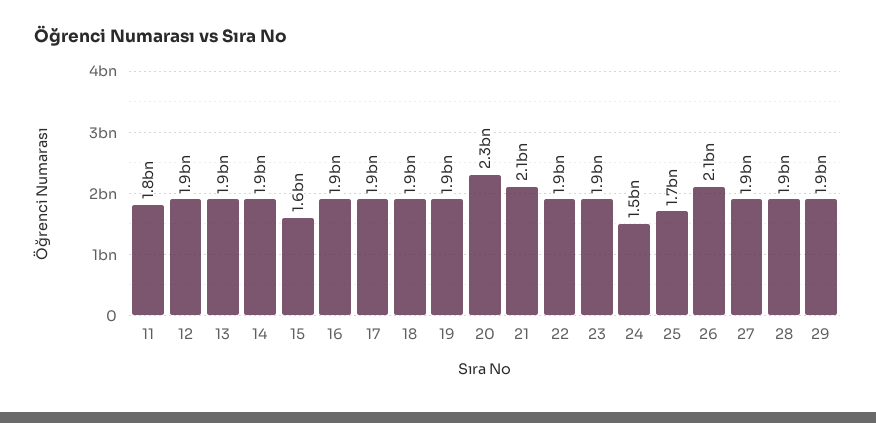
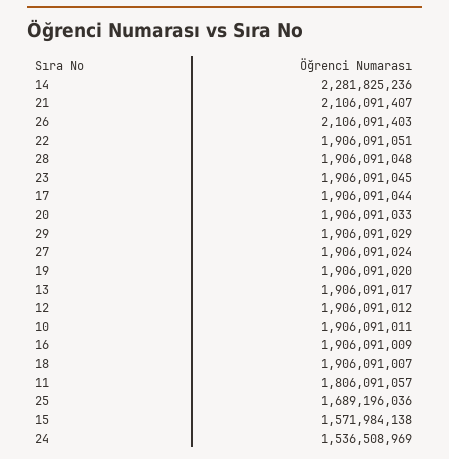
  {
    "11": 1806091057,
    "12": 1906091012,
    "13": 1906091017,
-   "14": 1900000000,
+   "14": 2281825236,
    "15": 1571984138,
    "16": 1906091009,
    "17": 1906091044,
    "18": 1906091007,
    "19": 1906091020,
-   "20": 2300000000,
+   "20": 1906091033,
    "21": 2106091407,
    "22": 1906091051,
    "23": 1906091045,
    "24": 1536508969,
    "25": 1689196036,
    "26": 2106091403,
    "27": 1906091024,
    "28": 1906091048,
-   "29": 1906091029
+   "29": 1906091029,
+   "10": 1906091011
  }

